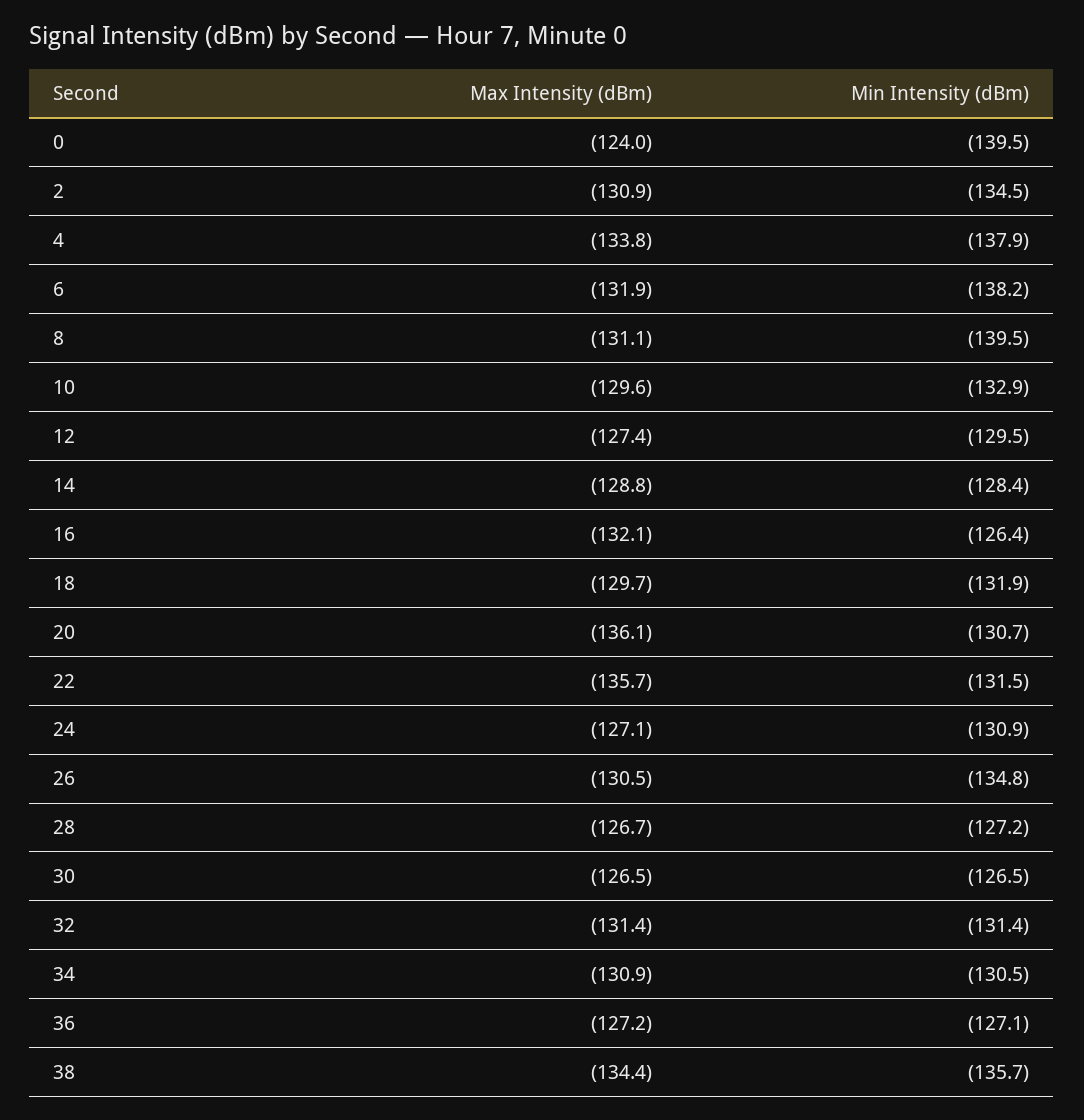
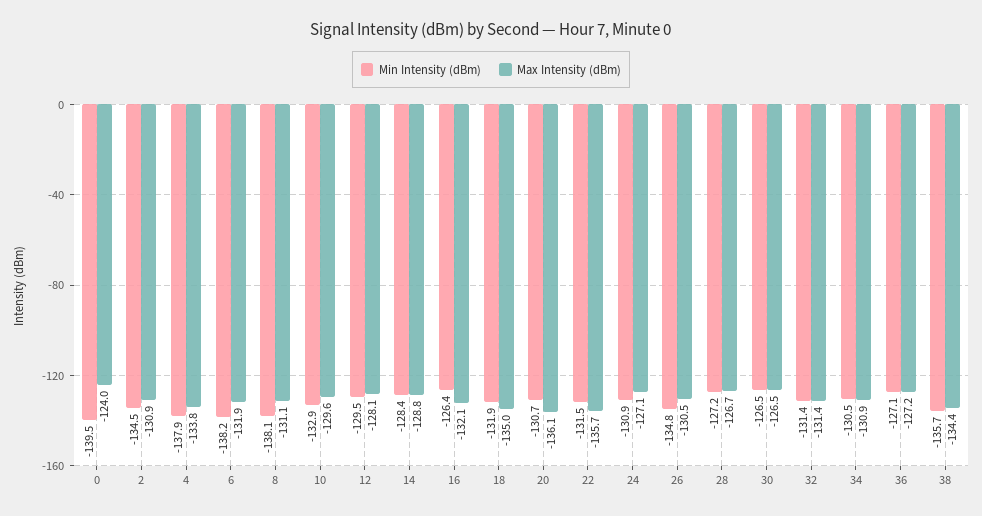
  {
    "Max Intensity (dBm)": {
      "0": -124,
      "2": -130.9,
      "4": -133.8,
      "6": -131.9,
      "8": -131.1,
      "10": -129.6,
-     "12": -127.4,
+     "12": -128.1,
      "14": -128.8,
      "16": -132.1,
-     "18": -129.7,
+     "18": -135,
      "20": -136.1,
      "22": -135.7,
      "24": -127.1,
      "26": -130.5,
      "28": -126.7,
      "30": -126.5,
      "32": -131.4,
      "34": -130.9,
      "36": -127.2,
      "38": -134.4
    },
    "Min Intensity (dBm)": {
      "0": -139.5,
      "2": -134.5,
      "4": -137.9,
      "6": -138.2,
-     "8": -139.5,
+     "8": -138.1,
      "10": -132.9,
      "12": -129.5,
      "14": -128.4,
      "16": -126.4,
      "18": -131.9,
      "20": -130.7,
      "22": -131.5,
      "24": -130.9,
      "26": -134.8,
      "28": -127.2,
      "30": -126.5,
      "32": -131.4,
      "34": -130.5,
      "36": -127.1,
      "38": -135.7
    }
  }

